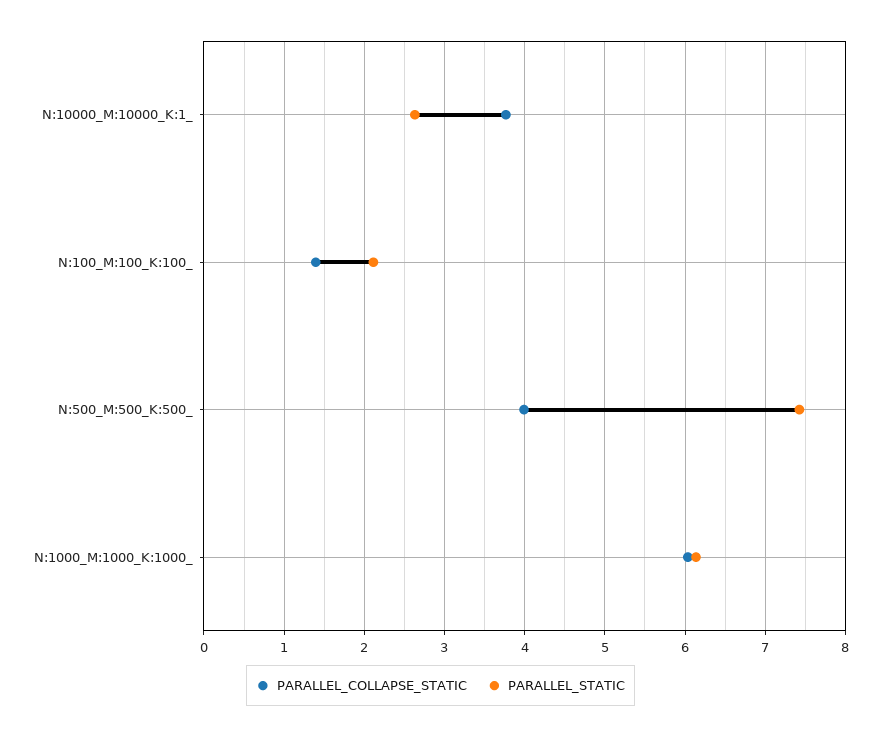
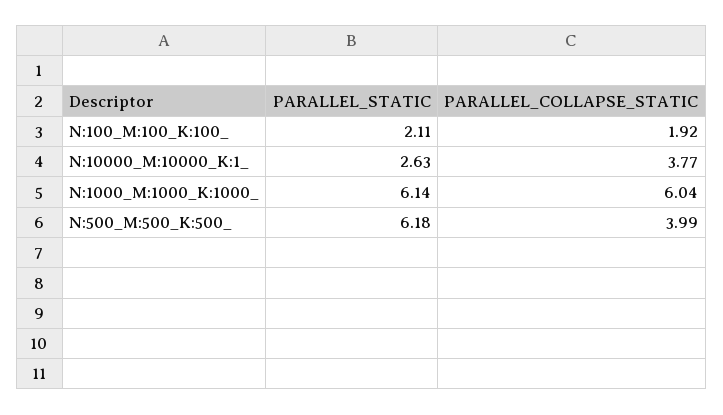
  {
    "PARALLEL_COLLAPSE_STATIC": {
      "N:10000_M:10000_K:1_": 3.77,
-     "N:100_M:100_K:100_": 1.4,
+     "N:100_M:100_K:100_": 1.92,
      "N:500_M:500_K:500_": 3.99,
      "N:1000_M:1000_K:1000_": 6.04
    },
    "PARALLEL_STATIC": {
      "N:10000_M:10000_K:1_": 2.63,
      "N:100_M:100_K:100_": 2.11,
-     "N:500_M:500_K:500_": 7.4,
+     "N:500_M:500_K:500_": 6.18,
      "N:1000_M:1000_K:1000_": 6.14
    }
  }

